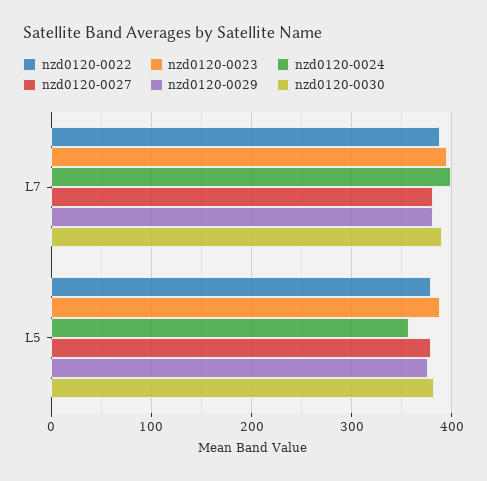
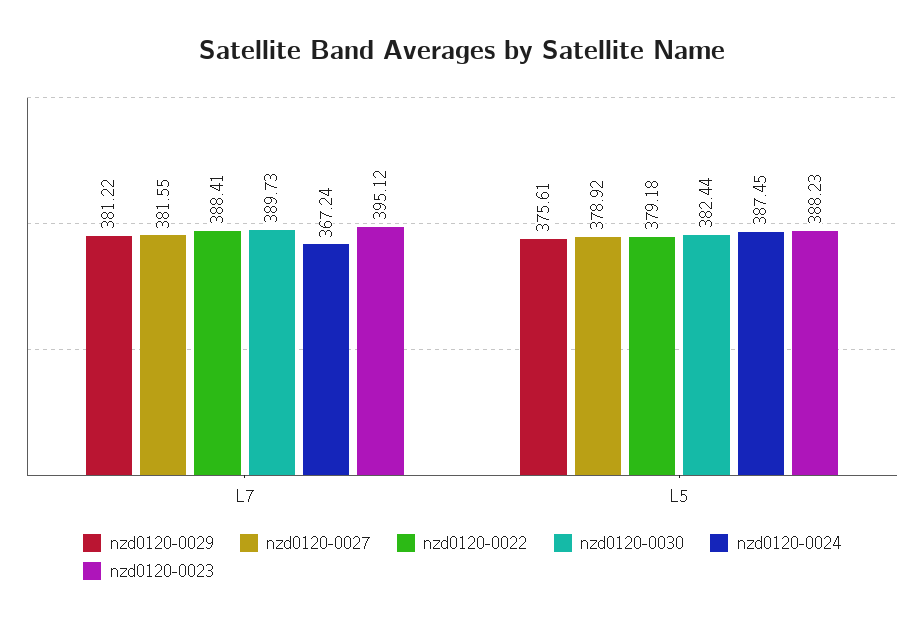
  {
    "nzd0120-0022": {
      "L7": 388.41,
      "L5": 379.18
    },
    "nzd0120-0023": {
      "L7": 395.12,
      "L5": 388.23
    },
    "nzd0120-0024": {
-     "L7": 400,
+     "L7": 367.24,
-     "L5": 360
+     "L5": 387.45
    },
    "nzd0120-0027": {
      "L7": 381.55,
      "L5": 378.92
    },
    "nzd0120-0029": {
      "L7": 381.22,
      "L5": 375.61
    },
    "nzd0120-0030": {
      "L7": 389.73,
      "L5": 382.44
    }
  }

